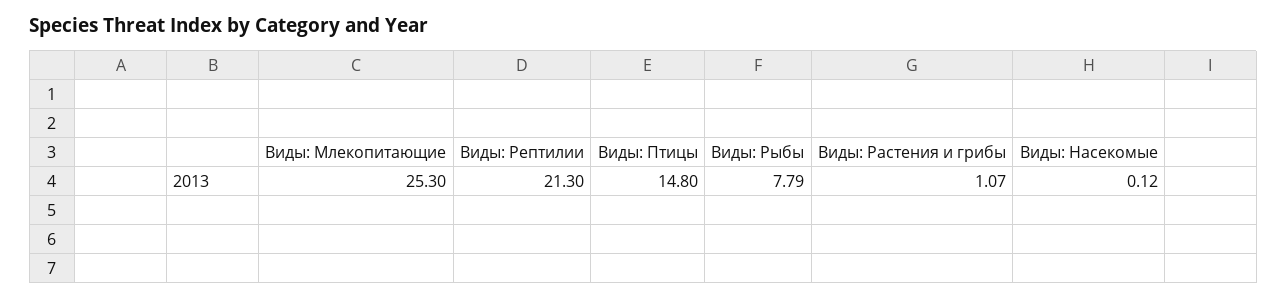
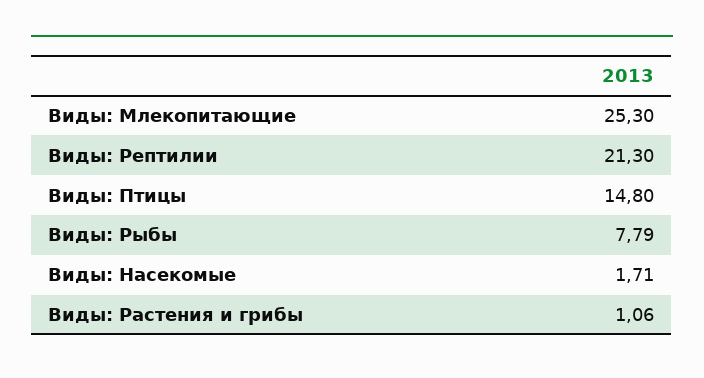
  {
    "Виды: Млекопитающие": 25.3,
    "Виды: Рептилии": 21.3,
    "Виды: Птицы": 14.8,
    "Виды: Рыбы": 7.79,
-   "Виды: Растения и грибы": 1.07,
+   "Виды: Растения и грибы": 1.06,
-   "Виды: Насекомые": 0.12
+   "Виды: Насекомые": 1.71
  }

